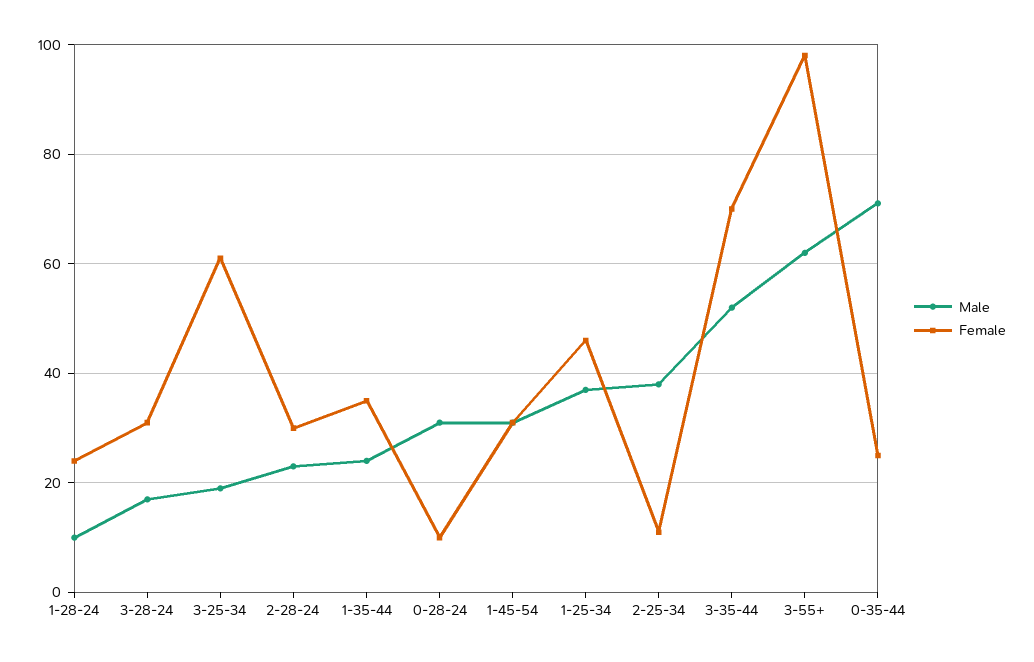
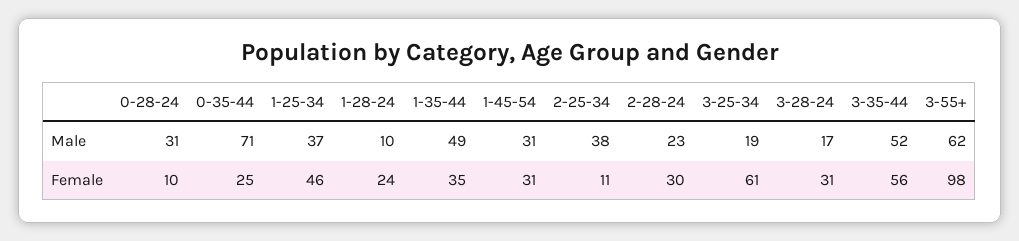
  {
    "Male": {
      "1-28-24": 10,
      "3-28-24": 17,
      "3-25-34": 19,
      "2-28-24": 23,
-     "1-35-44": 25,
+     "1-35-44": 49,
      "0-28-24": 31,
      "1-45-54": 31,
      "1-25-34": 37,
      "2-25-34": 38,
      "3-35-44": 52,
      "3-55+": 62,
      "0-35-44": 71
    },
    "Female": {
      "1-28-24": 24,
      "3-28-24": 31,
      "3-25-34": 61,
      "2-28-24": 30,
      "1-35-44": 35,
      "0-28-24": 10,
      "1-45-54": 31,
      "1-25-34": 46,
      "2-25-34": 11,
-     "3-35-44": 70,
+     "3-35-44": 56,
      "3-55+": 98,
      "0-35-44": 25
    }
  }

